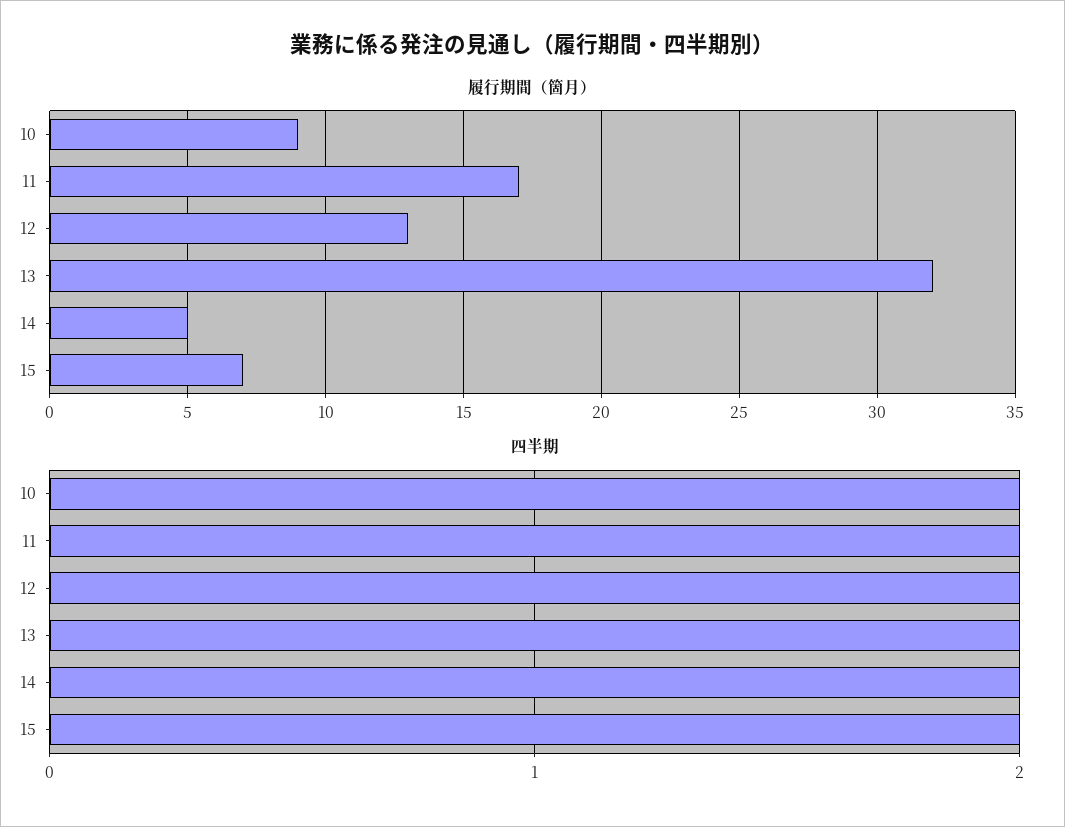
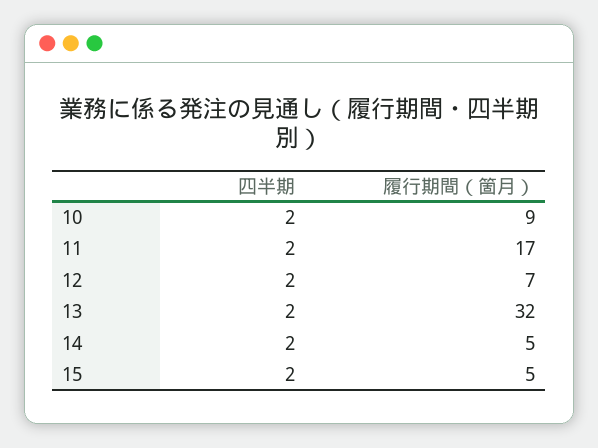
  {
    "履行期間（箇月）": {
      "10": 9,
      "11": 17,
-     "12": 13,
+     "12": 7,
      "13": 32,
      "14": 5,
-     "15": 7
+     "15": 5
    },
    "四半期": {
      "10": 2,
      "11": 2,
      "12": 2,
      "13": 2,
      "14": 2,
      "15": 2
    }
  }

